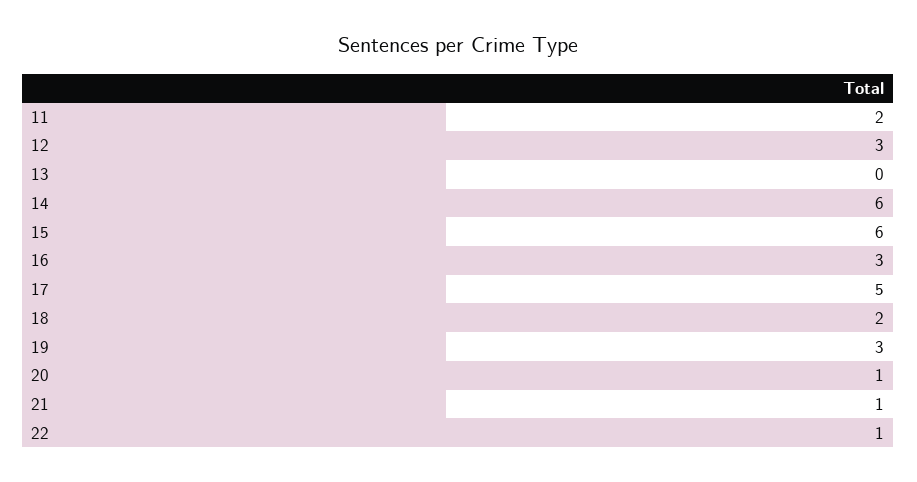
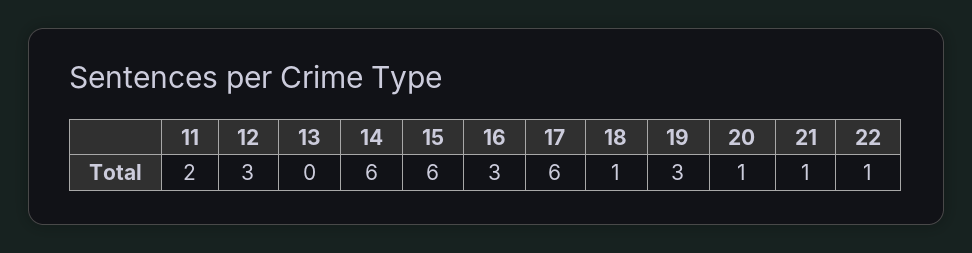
  {
    "11": 2,
    "12": 3,
    "13": 0,
    "14": 6,
    "15": 6,
    "16": 3,
-   "17": 5,
+   "17": 6,
-   "18": 2,
+   "18": 1,
    "19": 3,
    "20": 1,
    "21": 1,
    "22": 1
  }

